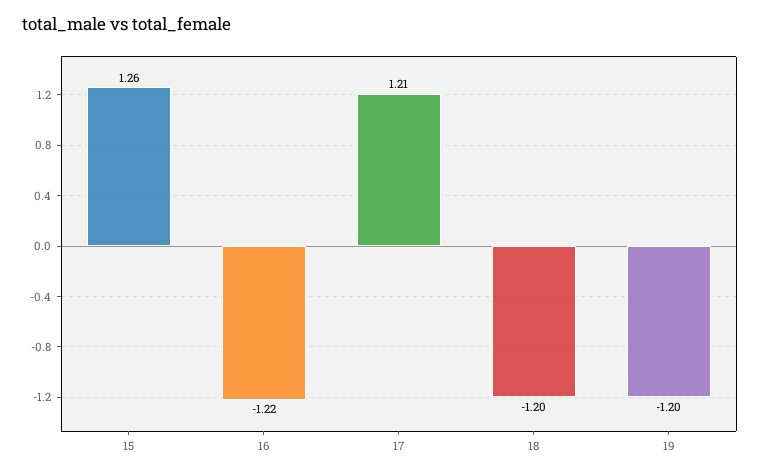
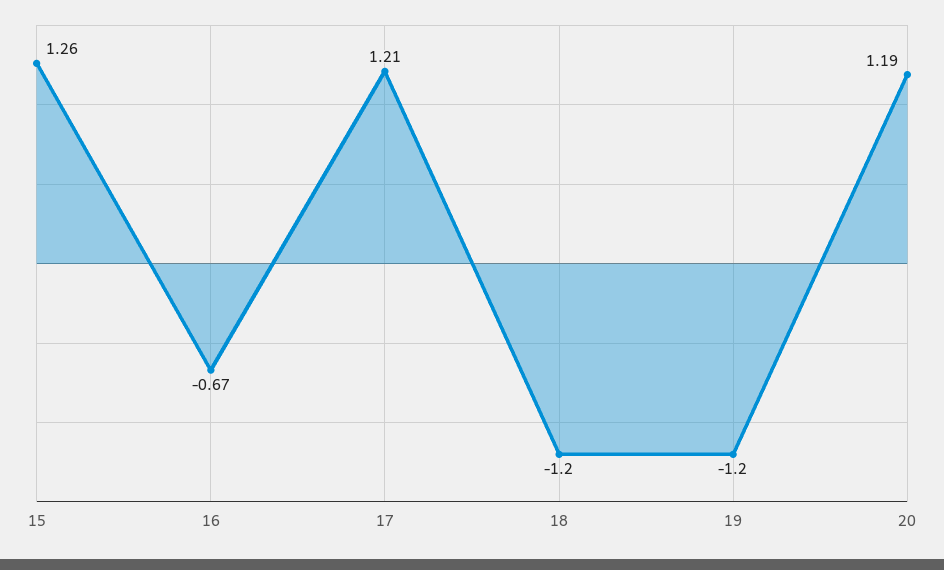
  {
    "15": 1.26,
-   "16": -1.22,
+   "16": -0.67,
    "17": 1.21,
    "18": -1.2,
-   "19": -1.2
+   "19": -1.2,
+   "20": 1.19
  }

